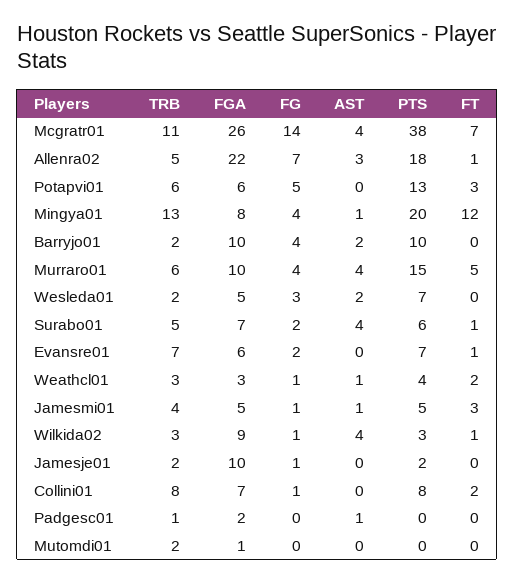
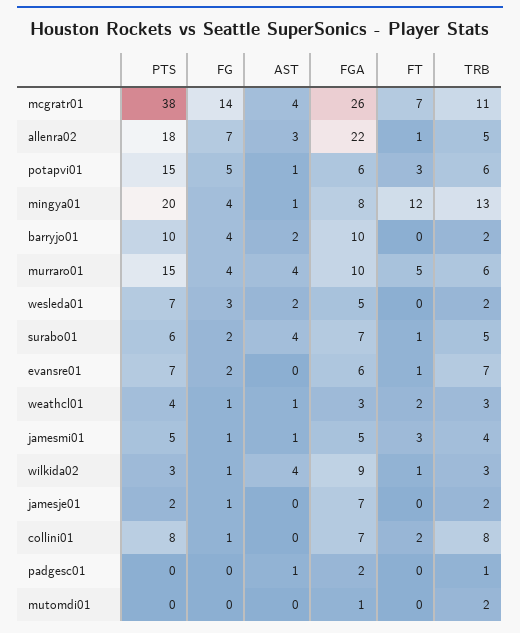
  {
    "TRB": {
      "Mcgratr01": 11,
      "Allenra02": 5,
      "Potapvi01": 6,
      "Mingya01": 13,
      "Barryjo01": 2,
      "Murraro01": 6,
      "Wesleda01": 2,
      "Surabo01": 5,
      "Evansre01": 7,
      "Weathcl01": 3,
      "Jamesmi01": 4,
      "Wilkida02": 3,
      "Jamesje01": 2,
      "Collini01": 8,
      "Padgesc01": 1,
      "Mutomdi01": 2
    },
    "FGA": {
      "Mcgratr01": 26,
      "Allenra02": 22,
      "Potapvi01": 6,
      "Mingya01": 8,
      "Barryjo01": 10,
      "Murraro01": 10,
      "Wesleda01": 5,
      "Surabo01": 7,
      "Evansre01": 6,
      "Weathcl01": 3,
      "Jamesmi01": 5,
      "Wilkida02": 9,
-     "Jamesje01": 10,
+     "Jamesje01": 7,
      "Collini01": 7,
      "Padgesc01": 2,
      "Mutomdi01": 1
    },
    "FG": {
      "Mcgratr01": 14,
      "Allenra02": 7,
      "Potapvi01": 5,
      "Mingya01": 4,
      "Barryjo01": 4,
      "Murraro01": 4,
      "Wesleda01": 3,
      "Surabo01": 2,
      "Evansre01": 2,
      "Weathcl01": 1,
      "Jamesmi01": 1,
      "Wilkida02": 1,
      "Jamesje01": 1,
      "Collini01": 1,
      "Padgesc01": 0,
      "Mutomdi01": 0
    },
    "AST": {
      "Mcgratr01": 4,
      "Allenra02": 3,
-     "Potapvi01": 0,
+     "Potapvi01": 1,
      "Mingya01": 1,
      "Barryjo01": 2,
      "Murraro01": 4,
      "Wesleda01": 2,
      "Surabo01": 4,
      "Evansre01": 0,
      "Weathcl01": 1,
      "Jamesmi01": 1,
      "Wilkida02": 4,
      "Jamesje01": 0,
      "Collini01": 0,
      "Padgesc01": 1,
      "Mutomdi01": 0
    },
    "PTS": {
      "Mcgratr01": 38,
      "Allenra02": 18,
-     "Potapvi01": 13,
+     "Potapvi01": 15,
      "Mingya01": 20,
      "Barryjo01": 10,
      "Murraro01": 15,
      "Wesleda01": 7,
      "Surabo01": 6,
      "Evansre01": 7,
      "Weathcl01": 4,
      "Jamesmi01": 5,
      "Wilkida02": 3,
      "Jamesje01": 2,
      "Collini01": 8,
      "Padgesc01": 0,
      "Mutomdi01": 0
    },
    "FT": {
      "Mcgratr01": 7,
      "Allenra02": 1,
      "Potapvi01": 3,
      "Mingya01": 12,
      "Barryjo01": 0,
      "Murraro01": 5,
      "Wesleda01": 0,
      "Surabo01": 1,
      "Evansre01": 1,
      "Weathcl01": 2,
      "Jamesmi01": 3,
      "Wilkida02": 1,
      "Jamesje01": 0,
      "Collini01": 2,
      "Padgesc01": 0,
      "Mutomdi01": 0
    }
  }

